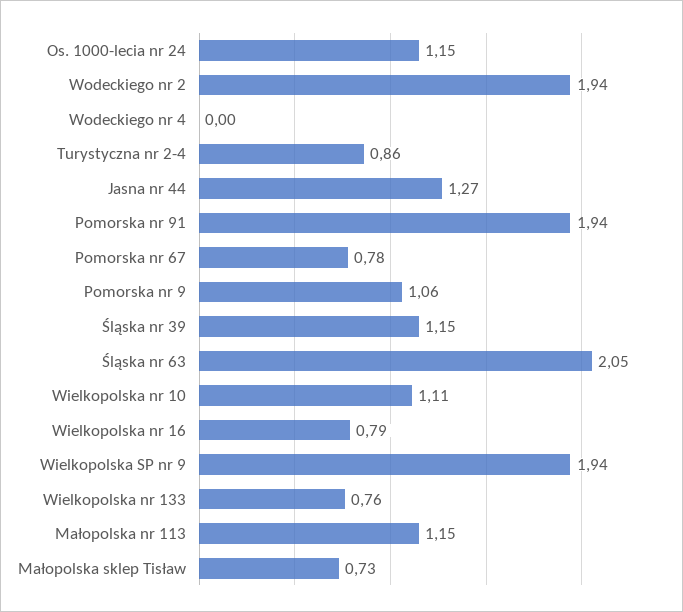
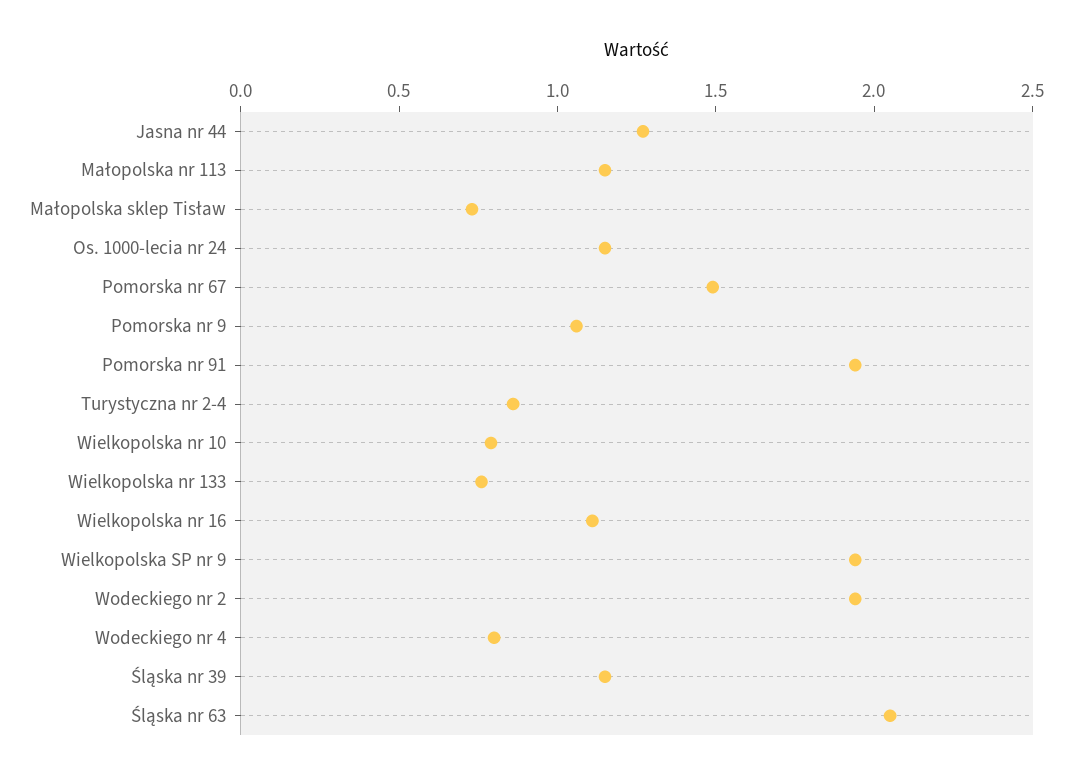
  {
    "Os. 1000-lecia nr 24": 1.15,
    "Wodeckiego nr 2": 1.94,
-   "Wodeckiego nr 4": 0,
+   "Wodeckiego nr 4": 0.8,
    "Turystyczna nr 2-4": 0.86,
    "Jasna nr 44": 1.27,
    "Pomorska nr 91": 1.94,
-   "Pomorska nr 67": 0.78,
+   "Pomorska nr 67": 1.5,
    "Pomorska nr 9": 1.06,
    "Śląska nr 39": 1.15,
    "Śląska nr 63": 2.05,
-   "Wielkopolska nr 10": 1.11,
+   "Wielkopolska nr 10": 0.8,
-   "Wielkopolska nr 16": 0.79,
+   "Wielkopolska nr 16": 1.1,
    "Wielkopolska SP nr 9": 1.94,
    "Wielkopolska nr 133": 0.76,
    "Małopolska nr 113": 1.15,
    "Małopolska sklep Tisław": 0.73
  }

